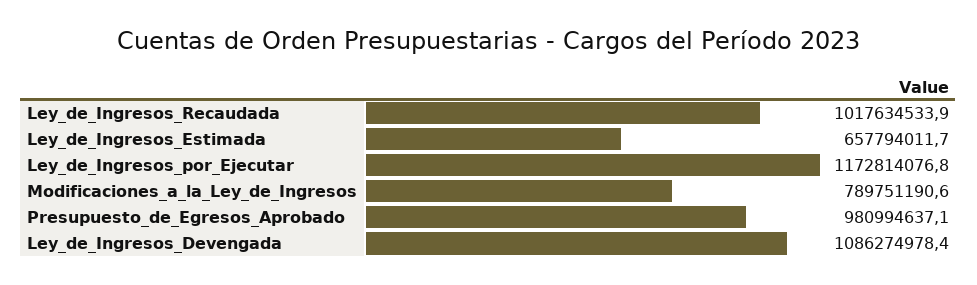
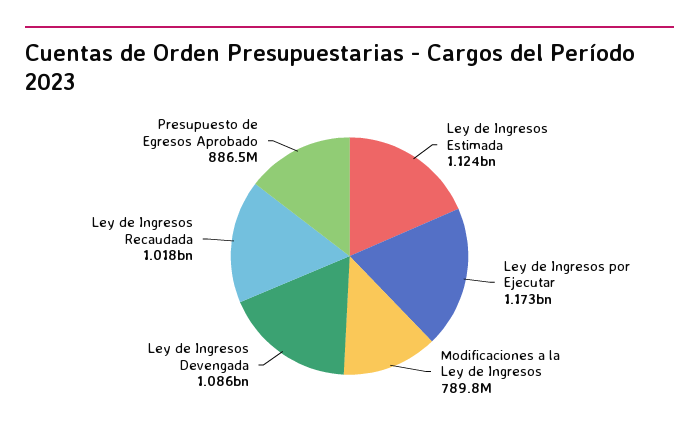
  {
    "Ley_de_Ingresos_Recaudada": 1017634533.9,
-   "Ley_de_Ingresos_Estimada": 657794011.7,
+   "Ley_de_Ingresos_Estimada": 1124000000,
    "Ley_de_Ingresos_por_Ejecutar": 1172814076.8,
    "Modificaciones_a_la_Ley_de_Ingresos": 789751190.6,
-   "Presupuesto_de_Egresos_Aprobado": 980994637.1,
+   "Presupuesto_de_Egresos_Aprobado": 886500000,
    "Ley_de_Ingresos_Devengada": 1086274978.4
  }

